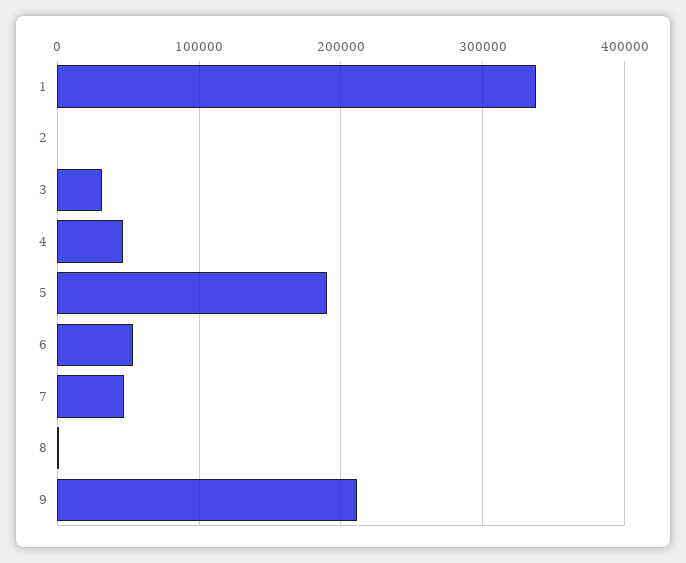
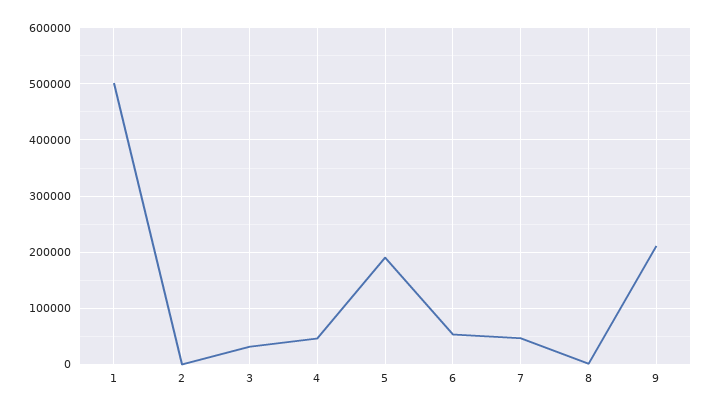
  {
-   "1": 340000,
+   "1": 500000,
    "2": 0,
    "3": 30000,
    "4": 50000,
    "5": 190000,
    "6": 50000,
    "7": 50000,
    "8": 0,
    "9": 210000
  }

